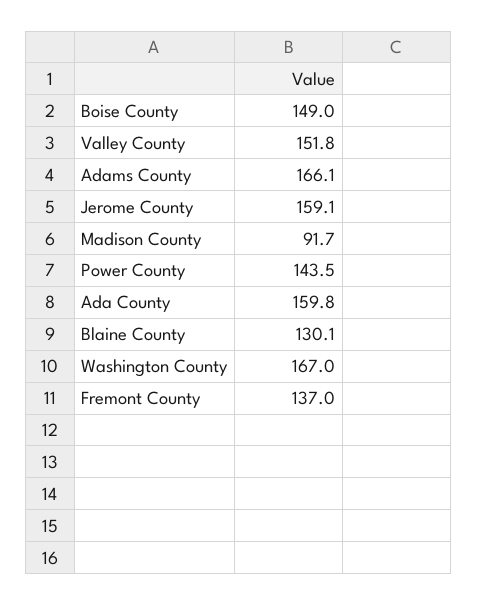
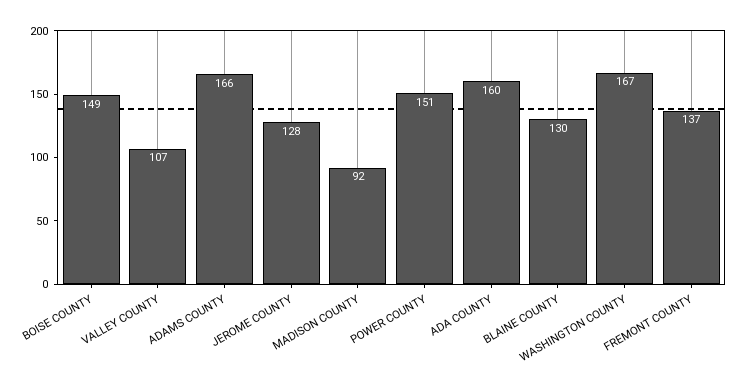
  {
    "Boise County": 149,
-   "Valley County": 151.8,
+   "Valley County": 107,
    "Adams County": 166.1,
-   "Jerome County": 159.1,
+   "Jerome County": 128,
    "Madison County": 91.7,
-   "Power County": 143.5,
+   "Power County": 151,
    "Ada County": 159.8,
    "Blaine County": 130.1,
    "Washington County": 167,
    "Fremont County": 137
  }

